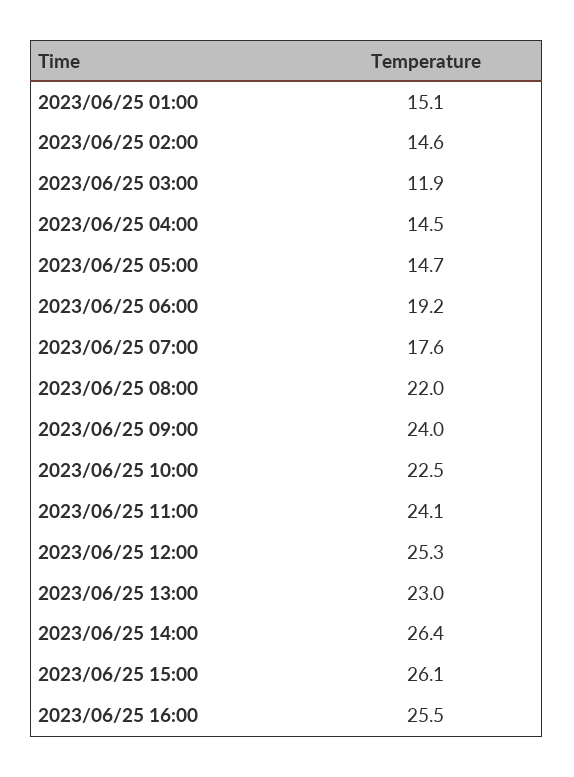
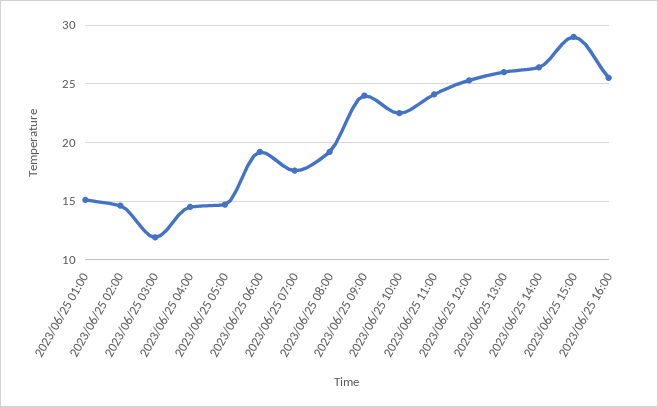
  {
    "2023/06/25 01:00": 15.1,
    "2023/06/25 02:00": 14.6,
    "2023/06/25 03:00": 11.9,
    "2023/06/25 04:00": 14.5,
    "2023/06/25 05:00": 14.7,
    "2023/06/25 06:00": 19.2,
    "2023/06/25 07:00": 17.6,
-   "2023/06/25 08:00": 22,
+   "2023/06/25 08:00": 19,
    "2023/06/25 09:00": 24,
    "2023/06/25 10:00": 22.5,
    "2023/06/25 11:00": 24.1,
    "2023/06/25 12:00": 25.3,
-   "2023/06/25 13:00": 23,
+   "2023/06/25 13:00": 26,
    "2023/06/25 14:00": 26.4,
-   "2023/06/25 15:00": 26.1,
+   "2023/06/25 15:00": 29,
    "2023/06/25 16:00": 25.5
  }

